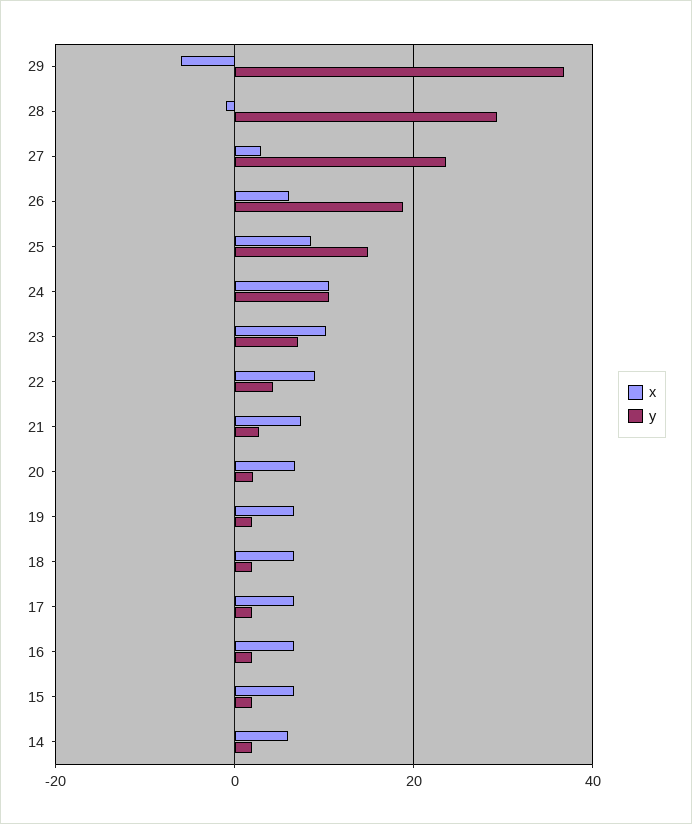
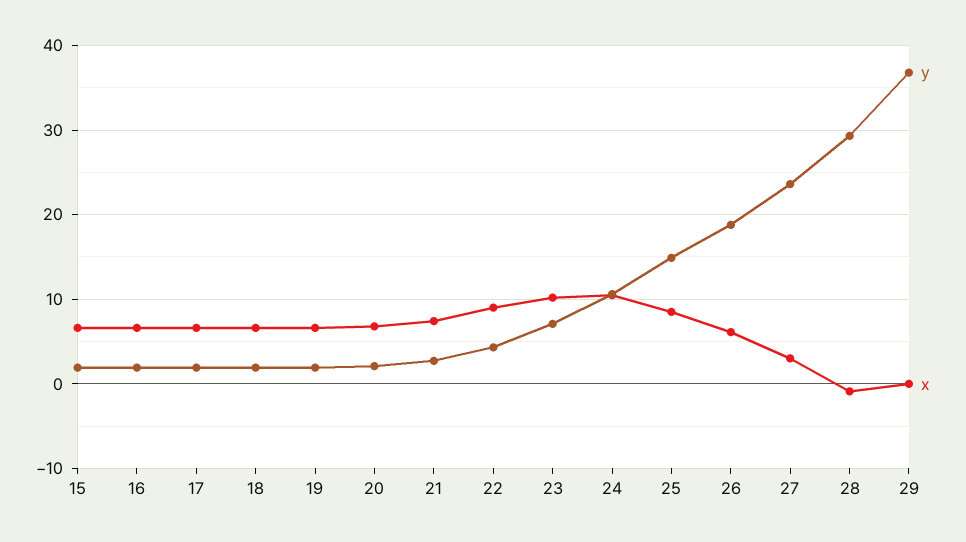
  {
    "x": {
-     "29": -6,
+     "29": 0,
      "28": -1,
      "27": 3,
      "26": 6,
      "25": 9,
      "24": 11,
      "23": 10,
      "22": 9,
      "21": 7,
      "20": 7,
      "19": 7,
      "18": 7,
      "17": 7,
      "16": 7,
-     "15": 7,
+     "15": 7
-     "14": 6
    },
    "y": {
      "29": 37,
      "28": 29,
      "27": 24,
      "26": 19,
      "25": 15,
      "24": 11,
      "23": 7,
      "22": 4,
      "21": 3,
      "20": 2,
      "19": 2,
      "18": 2,
      "17": 2,
      "16": 2,
-     "15": 2,
+     "15": 2
-     "14": 2
    }
  }

